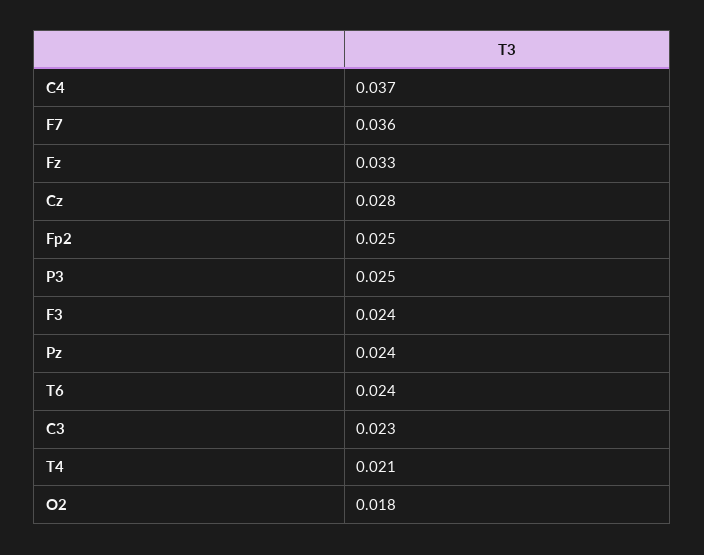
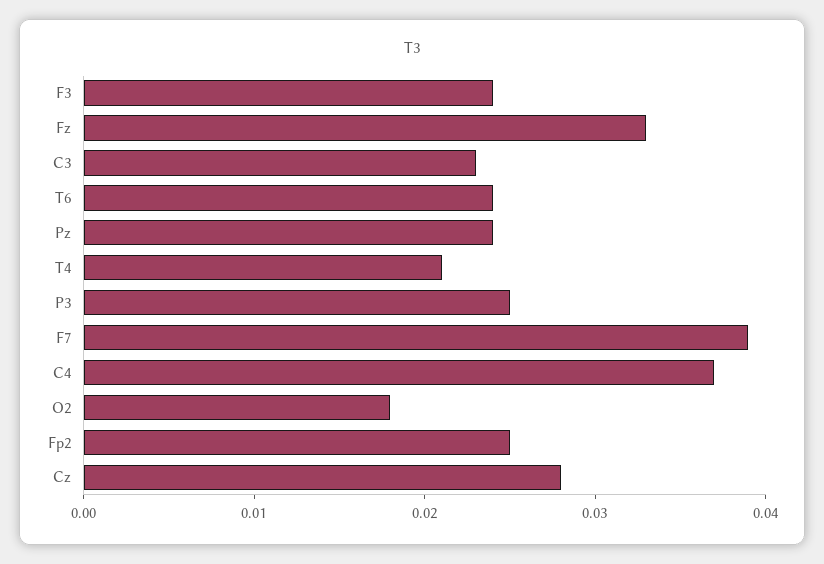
  {
    "C4": 0.037,
-   "F7": 0.036,
+   "F7": 0.039,
    "Fz": 0.033,
    "Cz": 0.028,
    "Fp2": 0.025,
    "P3": 0.025,
    "F3": 0.024,
    "Pz": 0.024,
    "T6": 0.024,
    "C3": 0.023,
    "T4": 0.021,
    "O2": 0.018
  }

